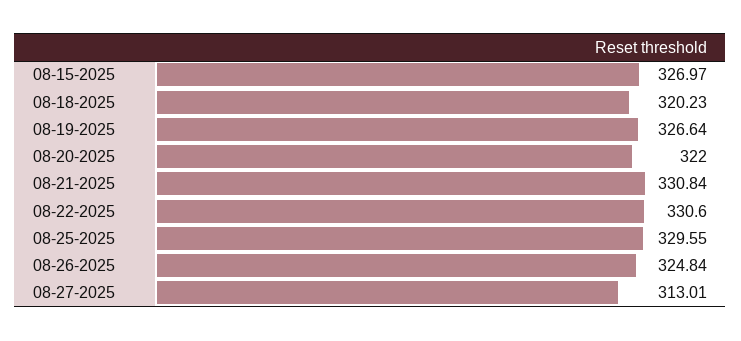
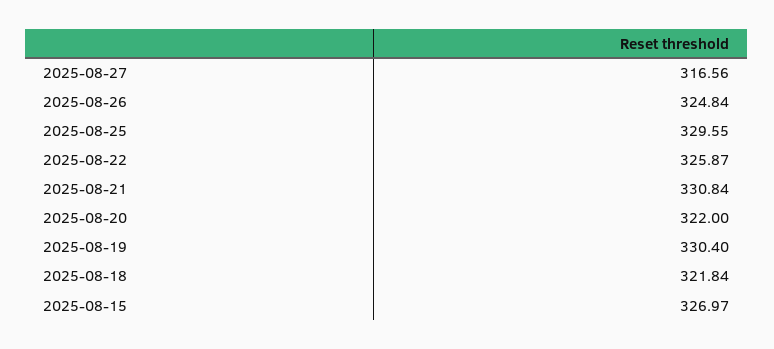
  {
    "08-15-2025": 326.97,
-   "08-18-2025": 320.23,
+   "08-18-2025": 321.84,
-   "08-19-2025": 326.64,
+   "08-19-2025": 330.4,
    "08-20-2025": 322,
    "08-21-2025": 330.84,
-   "08-22-2025": 330.6,
+   "08-22-2025": 325.87,
    "08-25-2025": 329.55,
    "08-26-2025": 324.84,
-   "08-27-2025": 313.01
+   "08-27-2025": 316.56
  }

